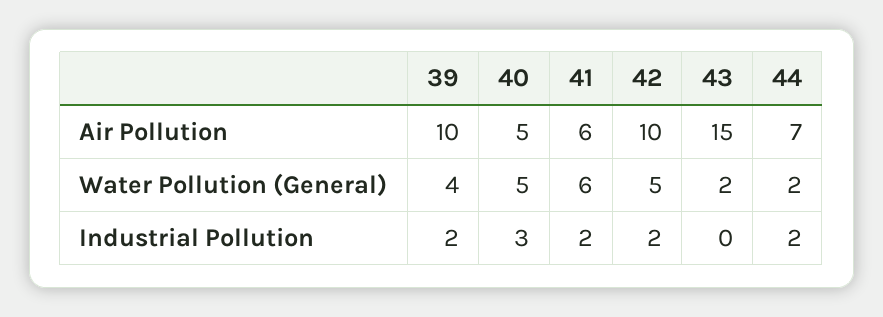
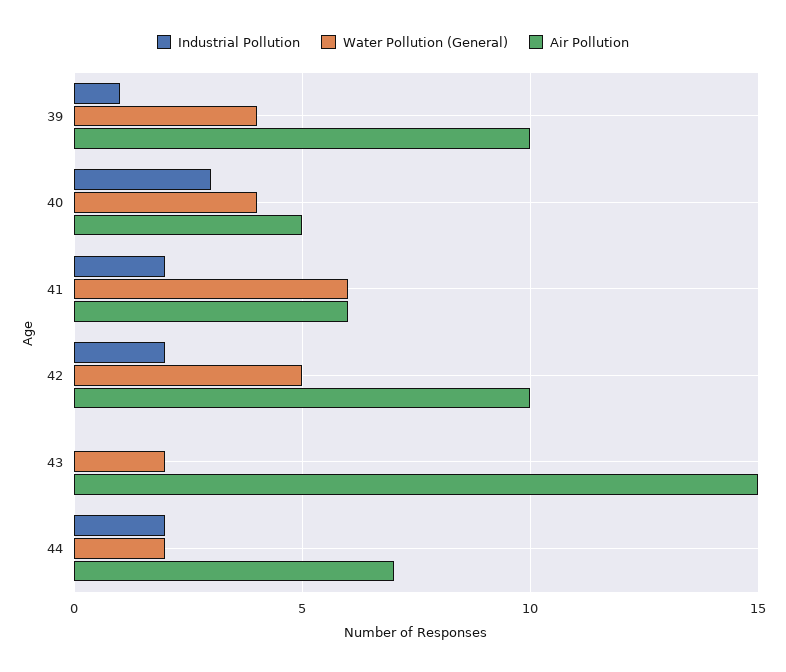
  {
    "Air Pollution": {
      "39": 10,
      "40": 5,
      "41": 6,
      "42": 10,
      "43": 15,
      "44": 7
    },
    "Water Pollution (General)": {
      "39": 4,
-     "40": 5,
+     "40": 4,
      "41": 6,
      "42": 5,
      "43": 2,
      "44": 2
    },
    "Industrial Pollution": {
-     "39": 2,
+     "39": 1,
      "40": 3,
      "41": 2,
      "42": 2,
      "43": 0,
      "44": 2
    }
  }

